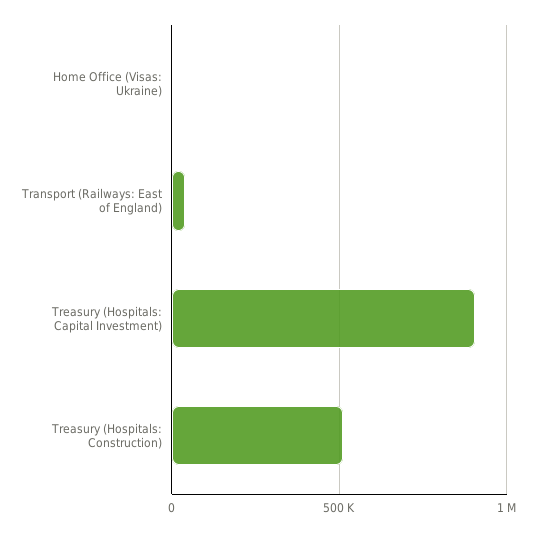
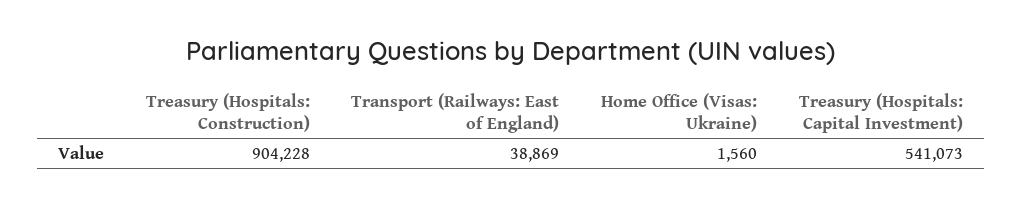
  {
    "Home Office (Visas: Ukraine)": 1560,
    "Transport (Railways: East of England)": 38869,
-   "Treasury (Hospitals: Capital Investment)": 900000,
+   "Treasury (Hospitals: Capital Investment)": 541073,
-   "Treasury (Hospitals: Construction)": 500000
+   "Treasury (Hospitals: Construction)": 904228
  }

